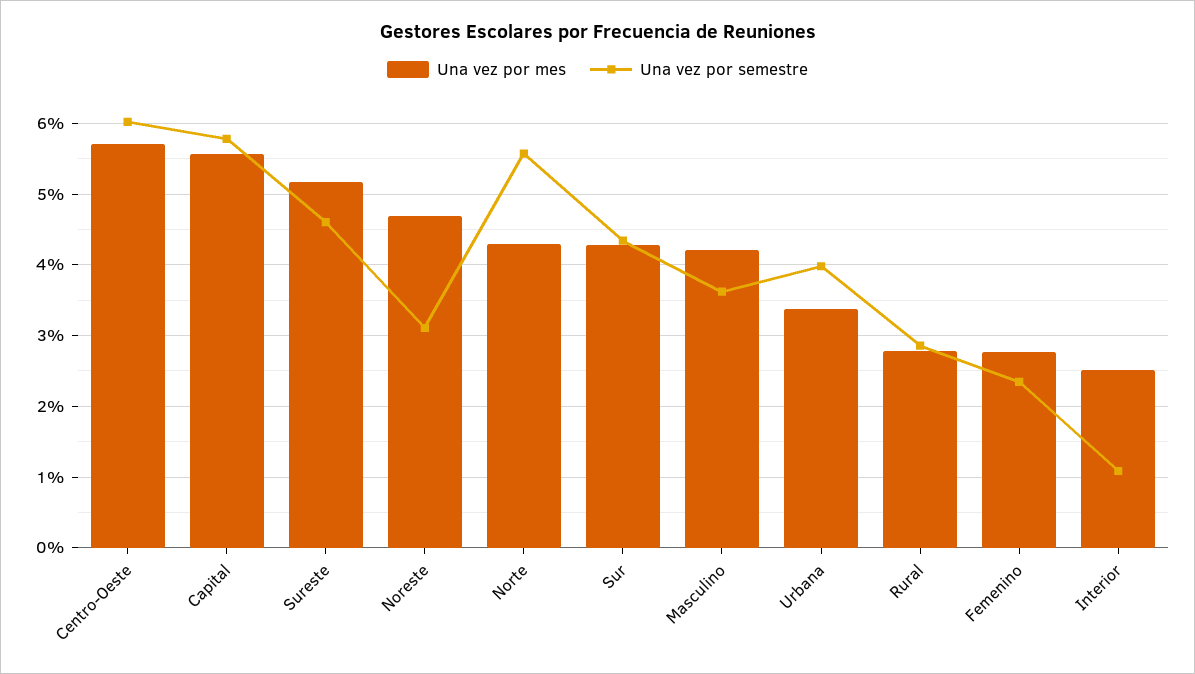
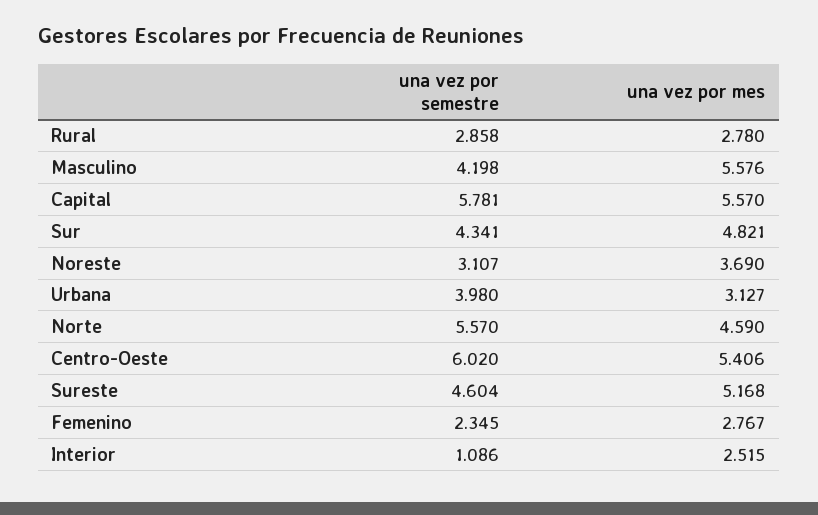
  {
    "Una vez por mes": {
-     "Centro-Oeste": 5.7,
+     "Centro-Oeste": 5.406,
      "Capital": 5.57,
      "Sureste": 5.168,
-     "Noreste": 4.7,
+     "Noreste": 3.69,
-     "Norte": 4.3,
+     "Norte": 4.59,
-     "Sur": 4.3,
+     "Sur": 4.821,
-     "Masculino": 4.2,
+     "Masculino": 5.576,
-     "Urbana": 3.4,
+     "Urbana": 3.127,
      "Rural": 2.78,
      "Femenino": 2.767,
      "Interior": 2.515
    },
    "Una vez por semestre": {
      "Centro-Oeste": 6.02,
      "Capital": 5.781,
      "Sureste": 4.604,
      "Noreste": 3.107,
      "Norte": 5.57,
      "Sur": 4.341,
-     "Masculino": 3.6,
+     "Masculino": 4.198,
      "Urbana": 3.98,
      "Rural": 2.858,
      "Femenino": 2.345,
      "Interior": 1.086
    }
  }

